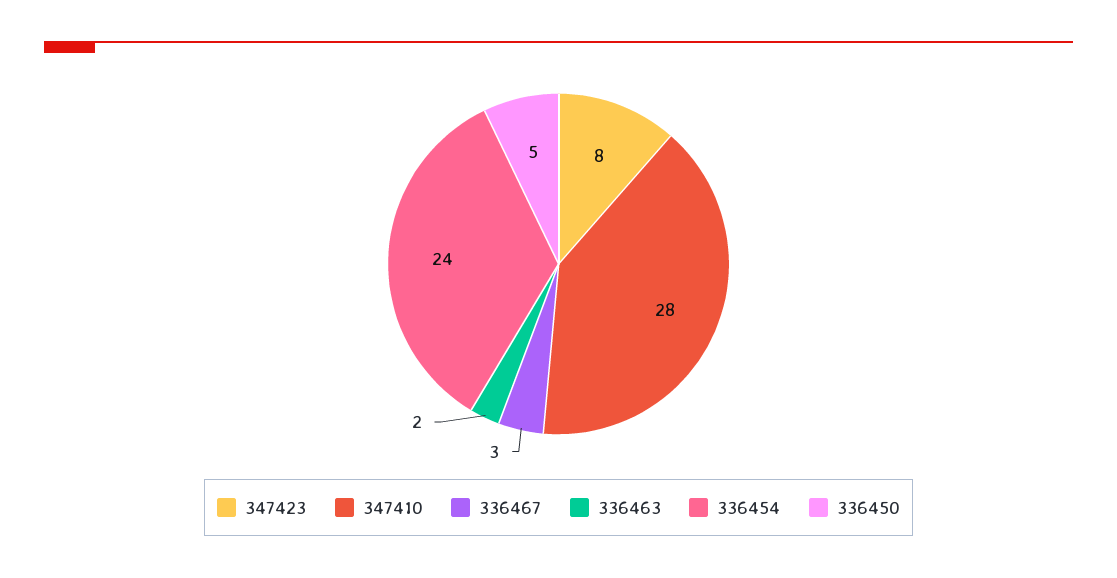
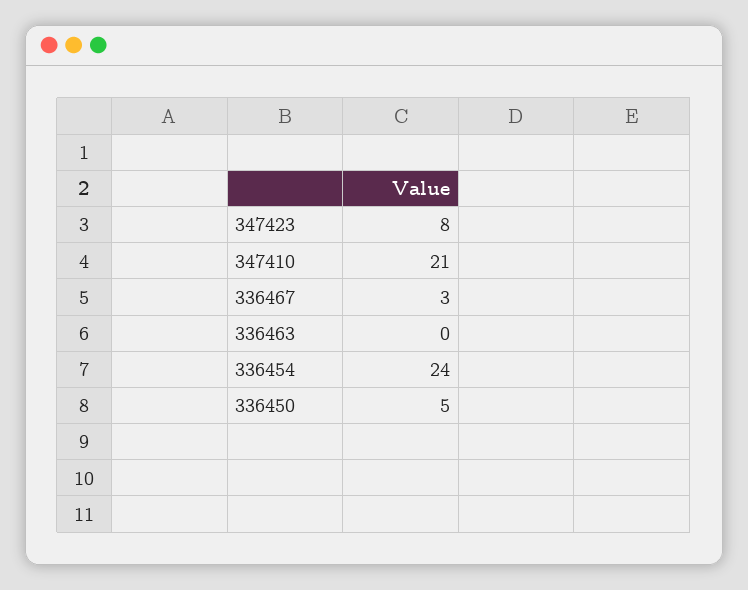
  {
    "347423": 8,
-   "347410": 28,
+   "347410": 21,
    "336467": 3,
-   "336463": 2,
+   "336463": 0,
    "336454": 24,
    "336450": 5
  }

